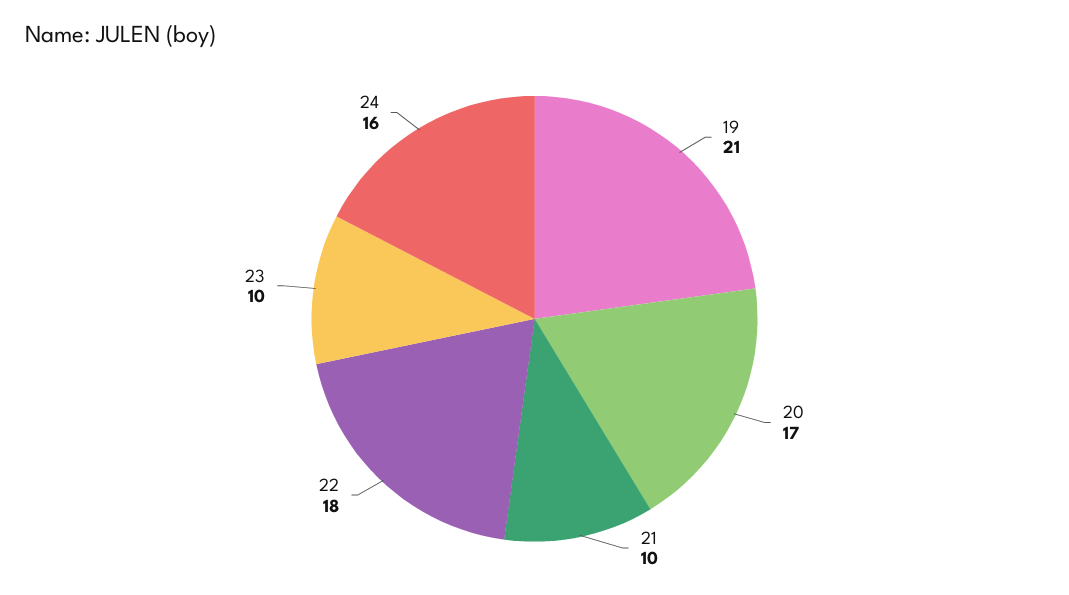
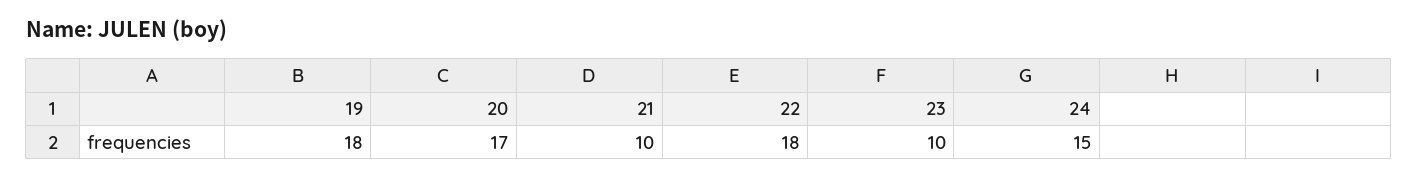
  {
-   "19": 21,
+   "19": 18,
    "20": 17,
    "21": 10,
    "22": 18,
    "23": 10,
-   "24": 16
+   "24": 15
  }

